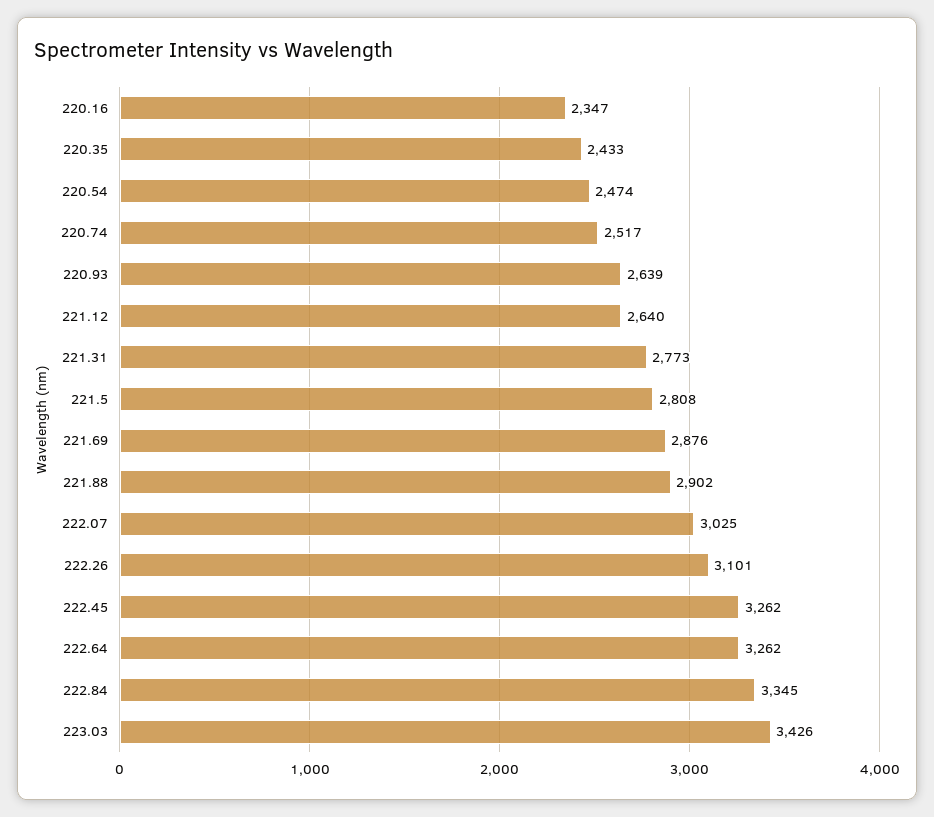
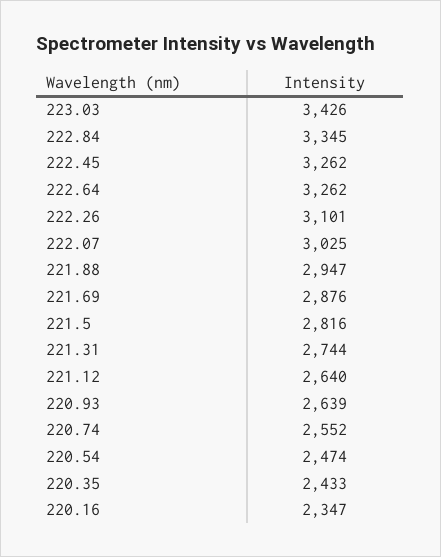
  {
    "220.16": 2347,
    "220.35": 2433,
    "220.54": 2474,
-   "220.74": 2517,
+   "220.74": 2552,
    "220.93": 2639,
    "221.12": 2640,
-   "221.31": 2773,
+   "221.31": 2744,
-   "221.5": 2808,
+   "221.5": 2816,
    "221.69": 2876,
-   "221.88": 2902,
+   "221.88": 2947,
    "222.07": 3025,
    "222.26": 3101,
    "222.45": 3262,
    "222.64": 3262,
    "222.84": 3345,
    "223.03": 3426
  }

